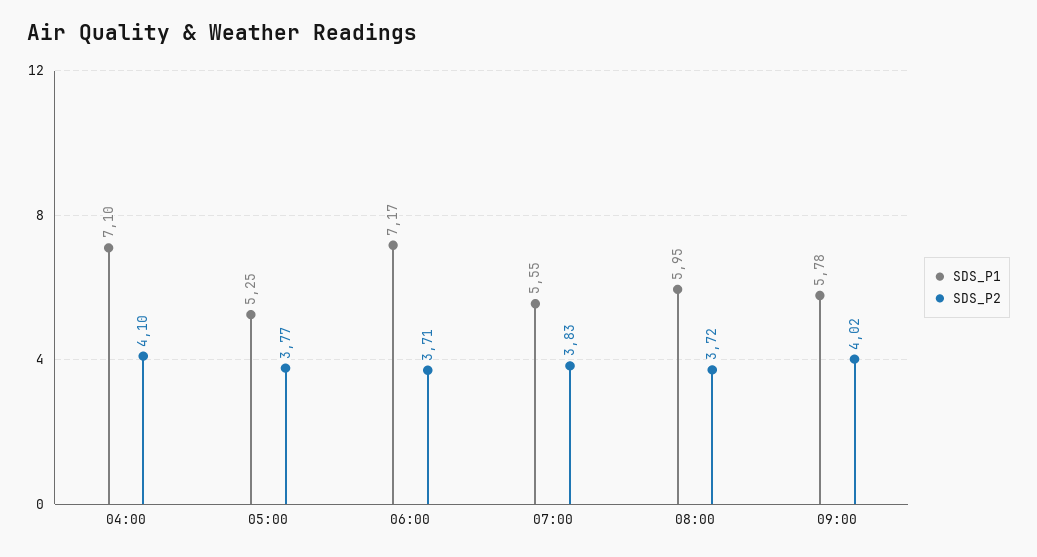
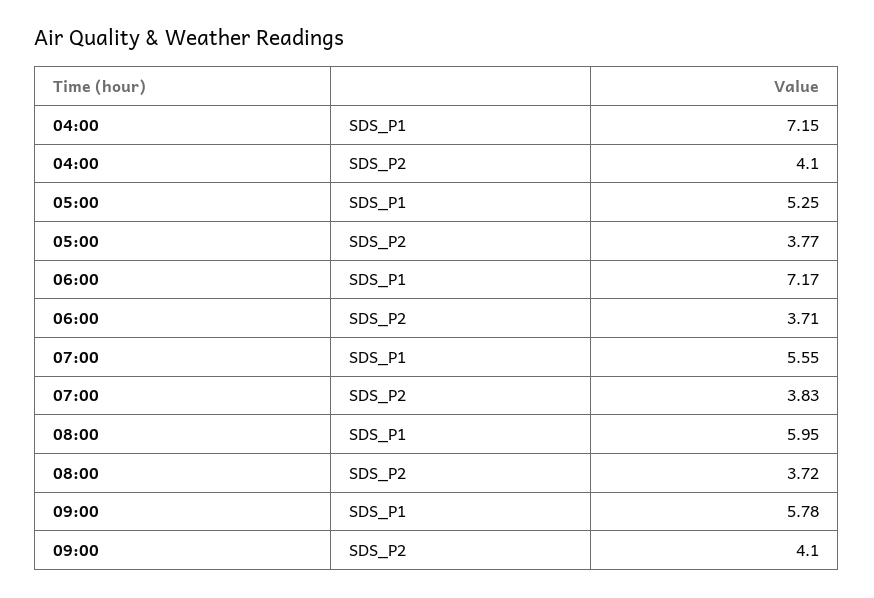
  {
    "SDS_P1": {
-     "04:00": 7.1,
+     "04:00": 7.15,
      "05:00": 5.25,
      "06:00": 7.17,
      "07:00": 5.55,
      "08:00": 5.95,
      "09:00": 5.78
    },
    "SDS_P2": {
      "04:00": 4.1,
      "05:00": 3.77,
      "06:00": 3.71,
      "07:00": 3.83,
      "08:00": 3.72,
-     "09:00": 4.02
+     "09:00": 4.1
    }
  }

